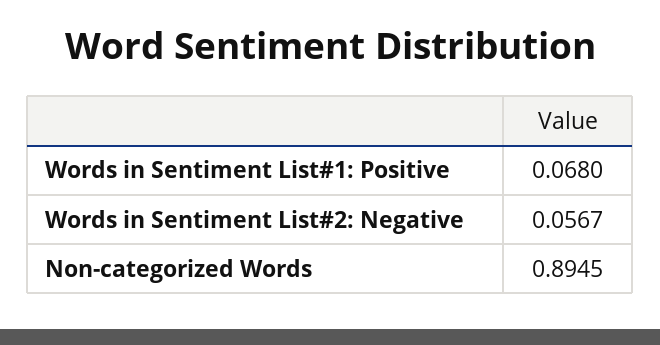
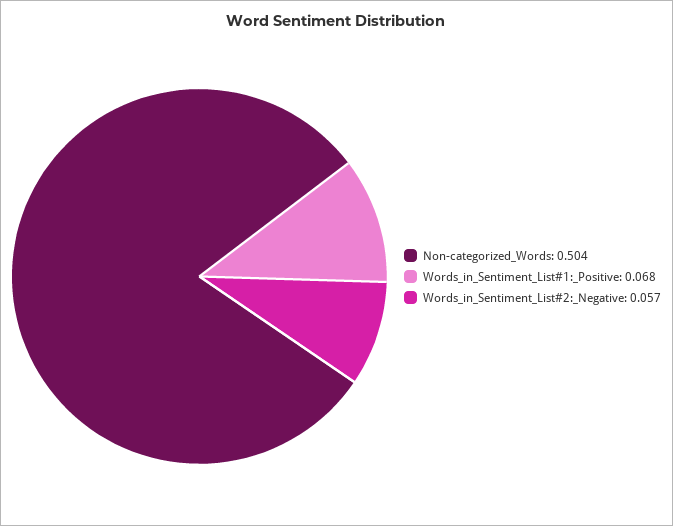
  {
    "Words in Sentiment List#1: Positive": 0.068,
    "Words in Sentiment List#2: Negative": 0.0567,
-   "Non-categorized Words": 0.8945
+   "Non-categorized Words": 0.504
  }

